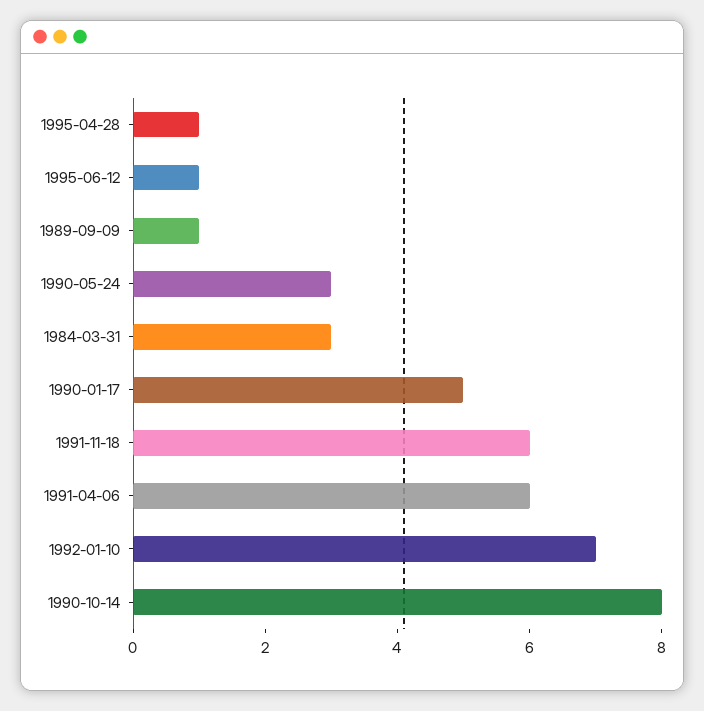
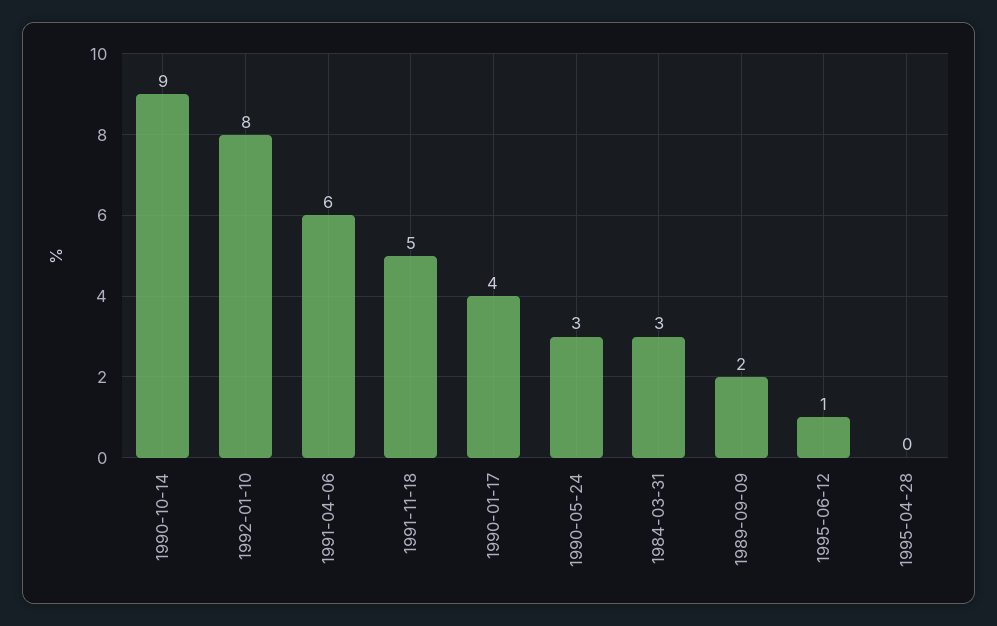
  {
-   "1995-04-28": 1,
+   "1995-04-28": 0,
    "1995-06-12": 1,
-   "1989-09-09": 1,
+   "1989-09-09": 2,
    "1990-05-24": 3,
    "1984-03-31": 3,
-   "1990-01-17": 5,
+   "1990-01-17": 4,
-   "1991-11-18": 6,
+   "1991-11-18": 5,
    "1991-04-06": 6,
-   "1992-01-10": 7,
+   "1992-01-10": 8,
-   "1990-10-14": 8
+   "1990-10-14": 9
  }

